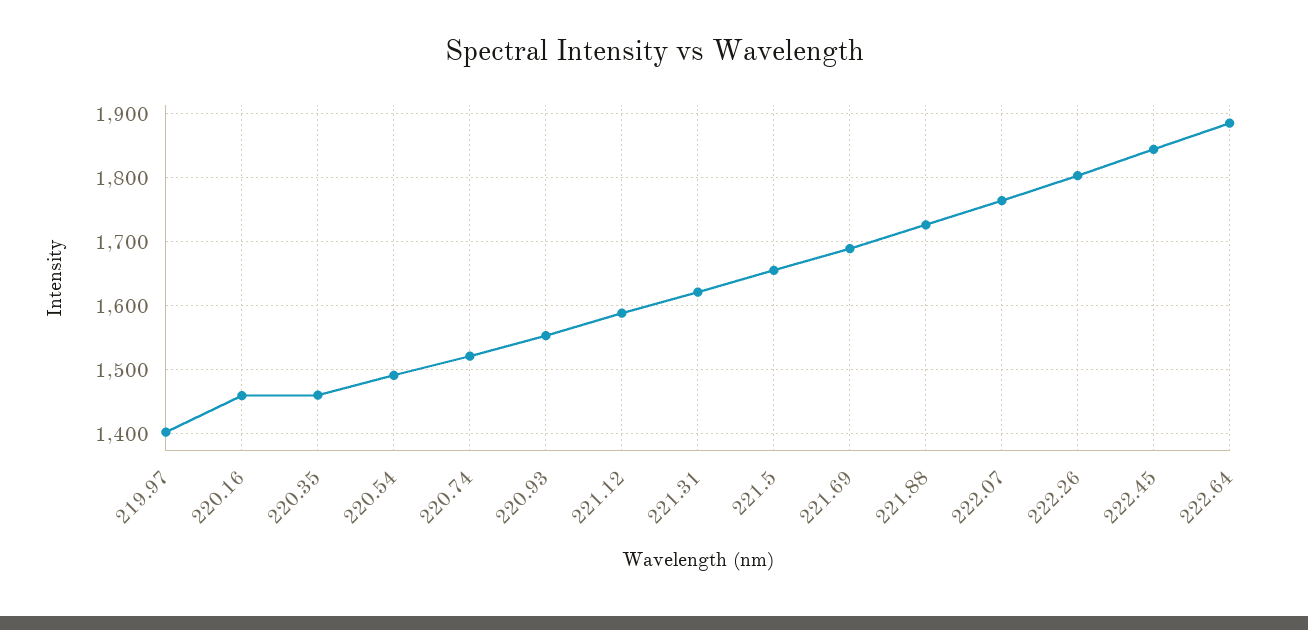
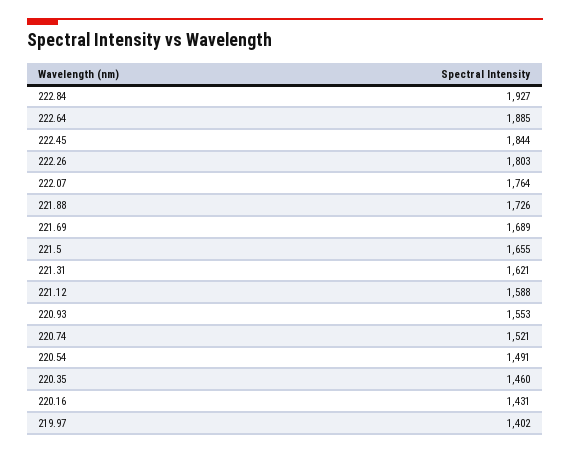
  {
    "219.97": 1402,
-   "220.16": 1460,
+   "220.16": 1431,
    "220.35": 1460,
    "220.54": 1491,
    "220.74": 1521,
    "220.93": 1553,
    "221.12": 1588,
    "221.31": 1621,
    "221.5": 1655,
    "221.69": 1689,
    "221.88": 1726,
    "222.07": 1764,
    "222.26": 1803,
    "222.45": 1844,
-   "222.64": 1885
+   "222.64": 1885,
+   "222.84": 1927
  }

